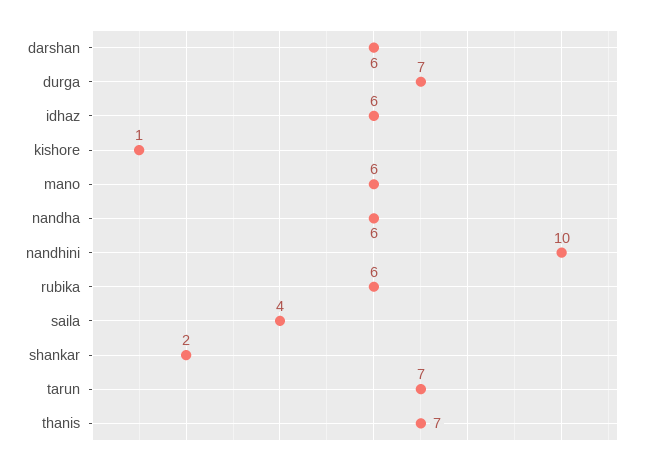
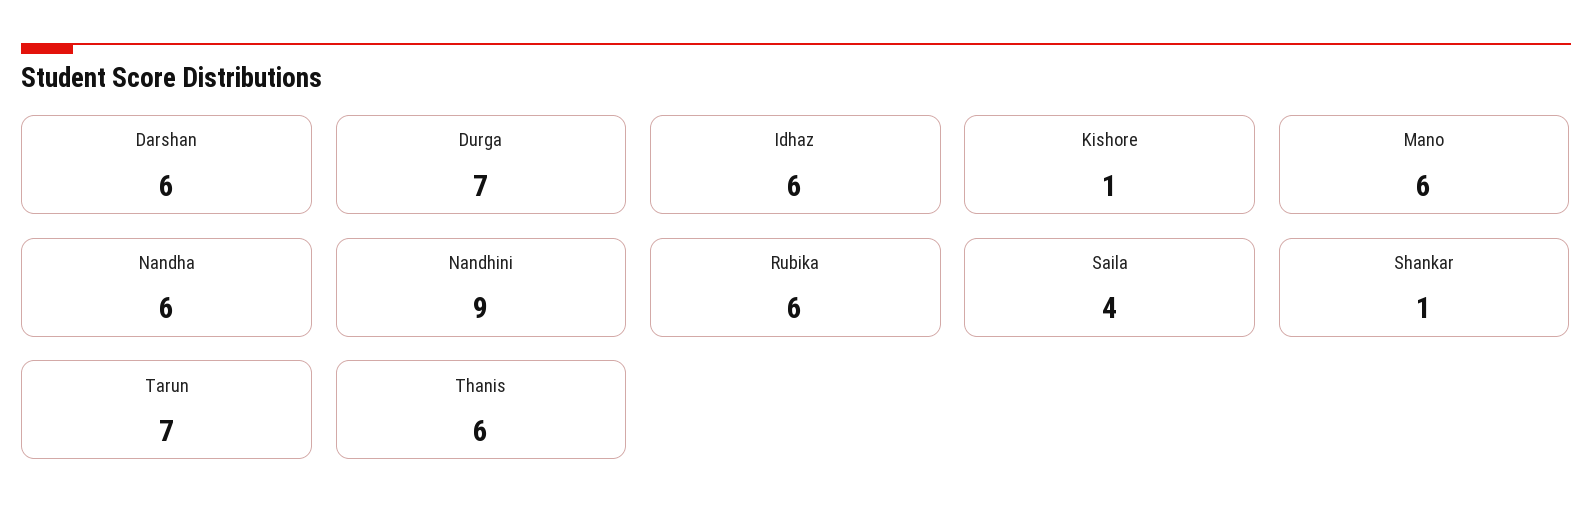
  {
    "darshan": 6,
    "durga": 7,
    "idhaz": 6,
    "kishore": 1,
    "mano": 6,
    "nandha": 6,
-   "nandhini": 10,
+   "nandhini": 9,
    "rubika": 6,
    "saila": 4,
-   "shankar": 2,
+   "shankar": 1,
    "tarun": 7,
-   "thanis": 7
+   "thanis": 6
  }

